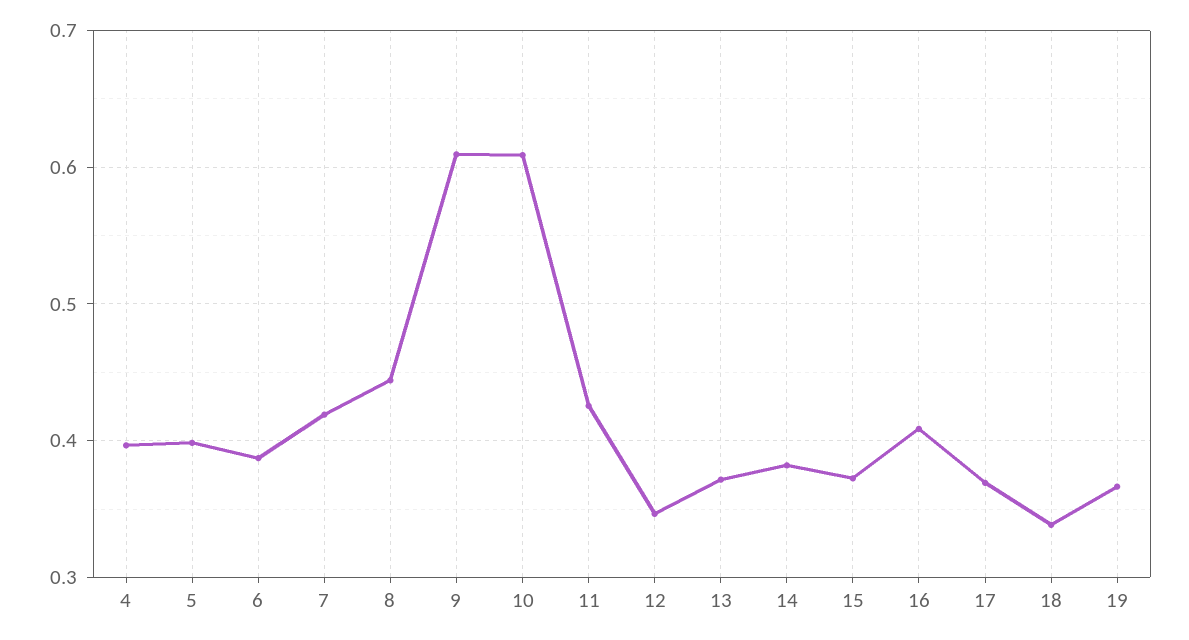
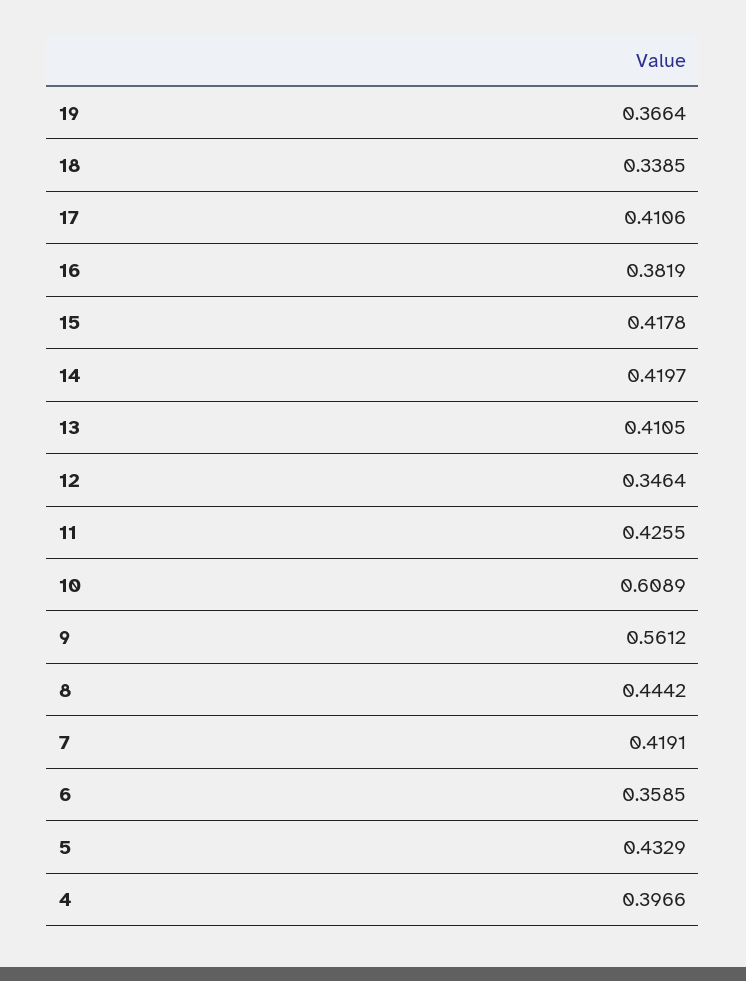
  {
    "4": 0.3966,
-   "5": 0.4,
+   "5": 0.4329,
-   "6": 0.39,
+   "6": 0.3585,
    "7": 0.4191,
    "8": 0.4442,
-   "9": 0.61,
+   "9": 0.5612,
    "10": 0.6089,
    "11": 0.4255,
    "12": 0.3464,
-   "13": 0.37,
+   "13": 0.4105,
-   "14": 0.38,
+   "14": 0.4197,
-   "15": 0.37,
+   "15": 0.4178,
-   "16": 0.41,
+   "16": 0.3819,
-   "17": 0.37,
+   "17": 0.4106,
    "18": 0.3385,
    "19": 0.3664
  }

